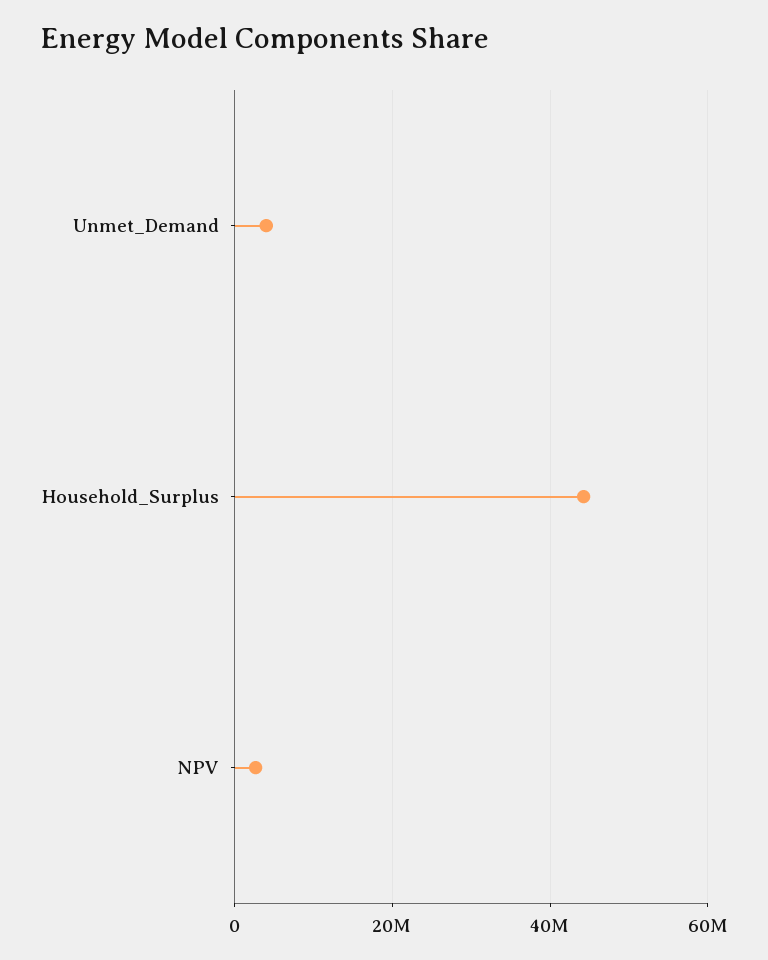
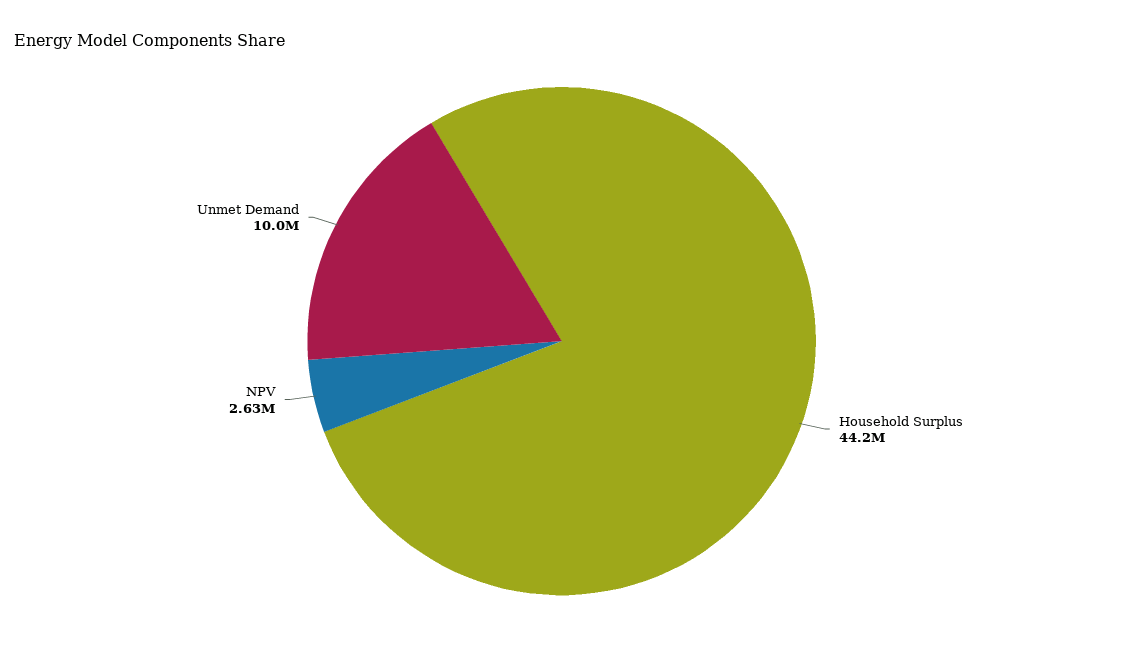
  {
-   "Unmet_Demand": 4000000,
+   "Unmet_Demand": 10000000,
    "Household_Surplus": 44200000,
    "NPV": 2630000
  }

